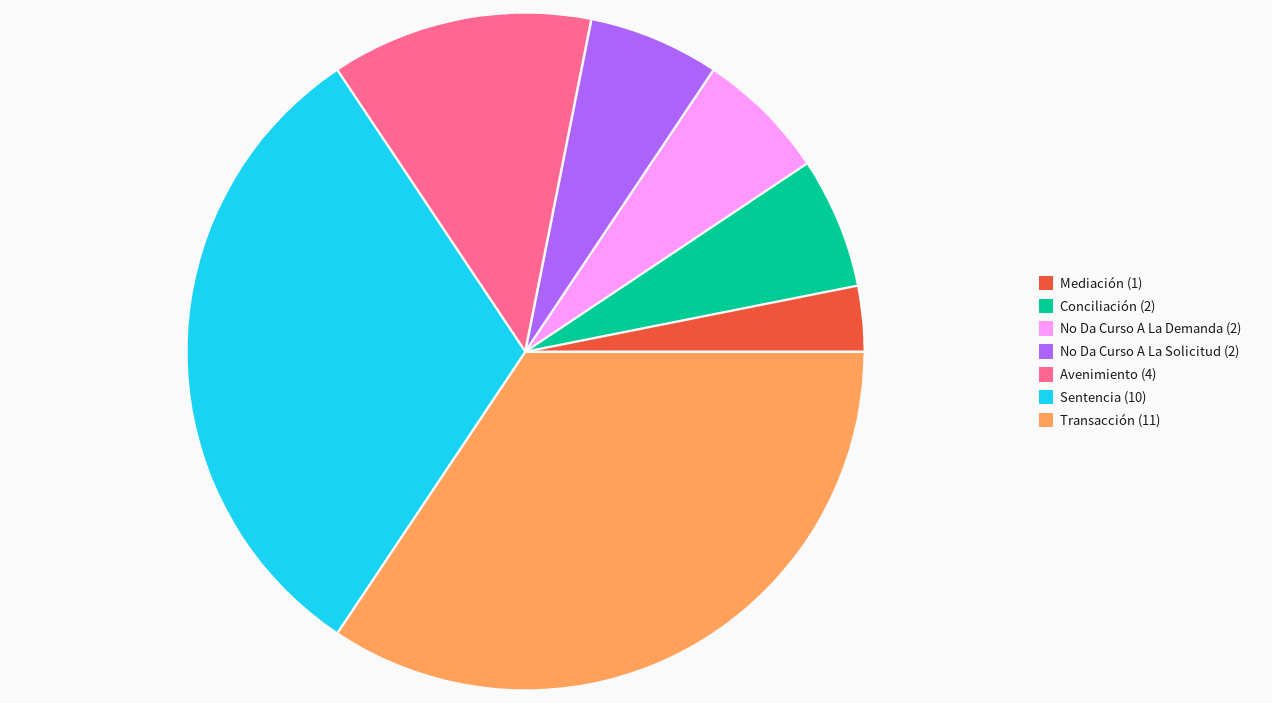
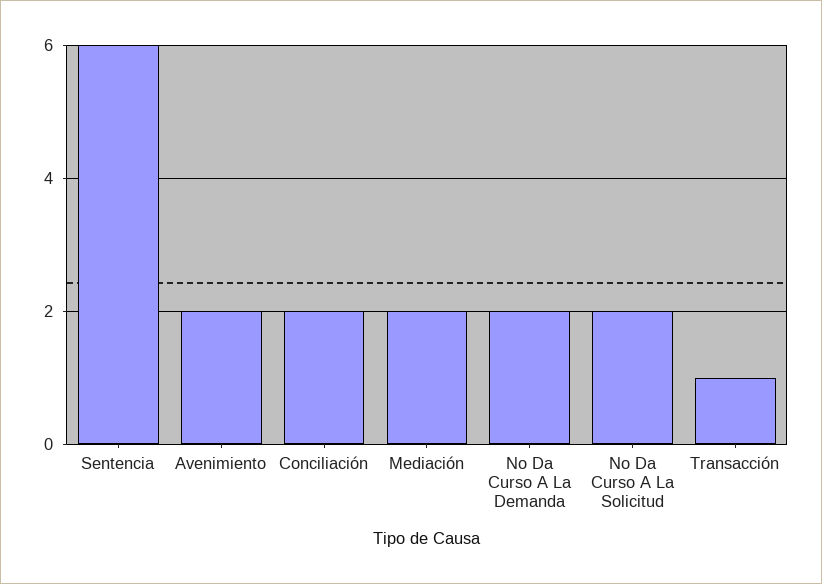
  {
-   "Mediación": 1,
+   "Mediación": 2,
    "Conciliación": 2,
    "No Da Curso A La Demanda": 2,
    "No Da Curso A La Solicitud": 2,
-   "Avenimiento": 4,
+   "Avenimiento": 2,
-   "Sentencia": 10,
+   "Sentencia": 6,
-   "Transacción": 11
+   "Transacción": 1
  }

